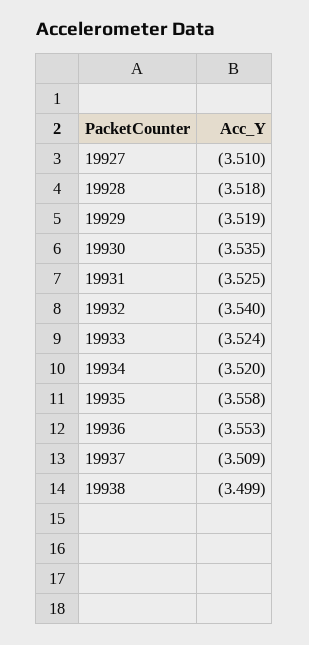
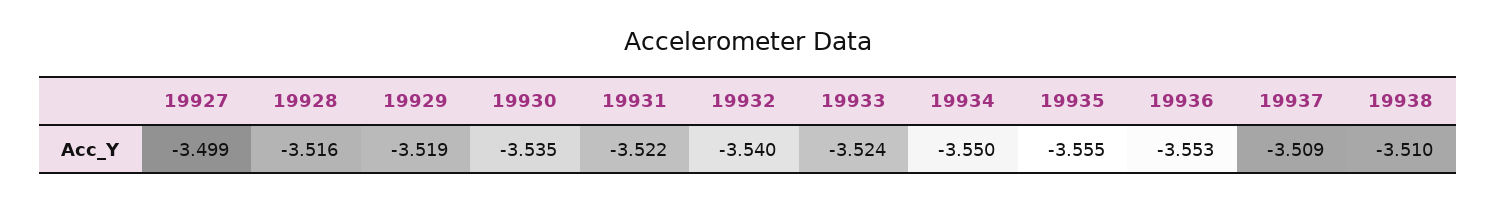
  {
-   "19927": -3.51,
+   "19927": -3.499,
-   "19928": -3.518,
+   "19928": -3.516,
    "19929": -3.519,
    "19930": -3.535,
-   "19931": -3.525,
+   "19931": -3.522,
    "19932": -3.54,
    "19933": -3.524,
-   "19934": -3.52,
+   "19934": -3.55,
-   "19935": -3.558,
+   "19935": -3.555,
    "19936": -3.553,
    "19937": -3.509,
-   "19938": -3.499
+   "19938": -3.51
  }

